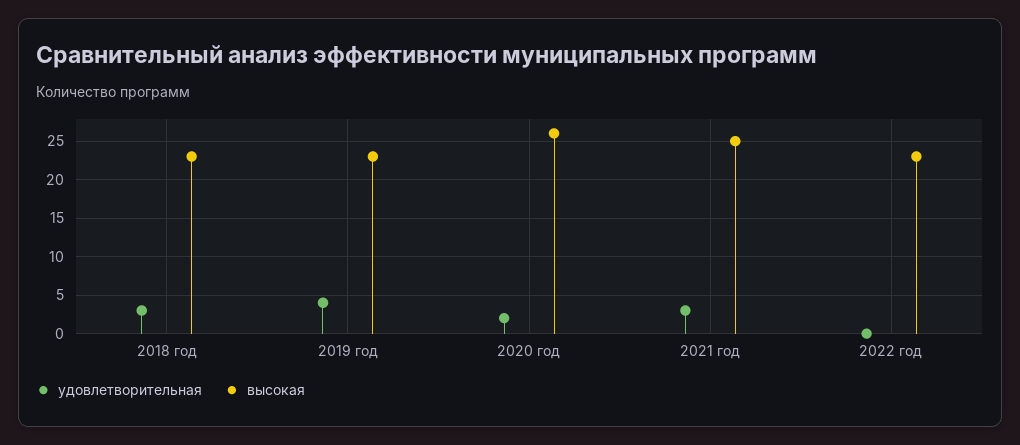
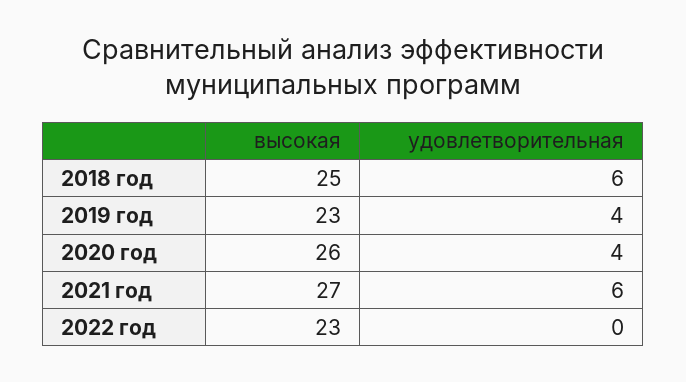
  {
    "удовлетворительная": {
-     "2018 год": 3,
+     "2018 год": 6,
      "2019 год": 4,
-     "2020 год": 2,
+     "2020 год": 4,
-     "2021 год": 3,
+     "2021 год": 6,
      "2022 год": 0
    },
    "высокая": {
-     "2018 год": 23,
+     "2018 год": 25,
      "2019 год": 23,
      "2020 год": 26,
-     "2021 год": 25,
+     "2021 год": 27,
      "2022 год": 23
    }
  }

